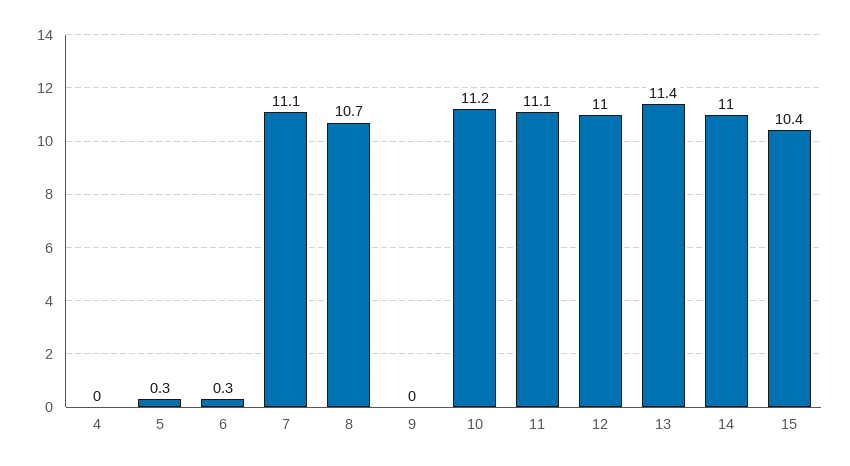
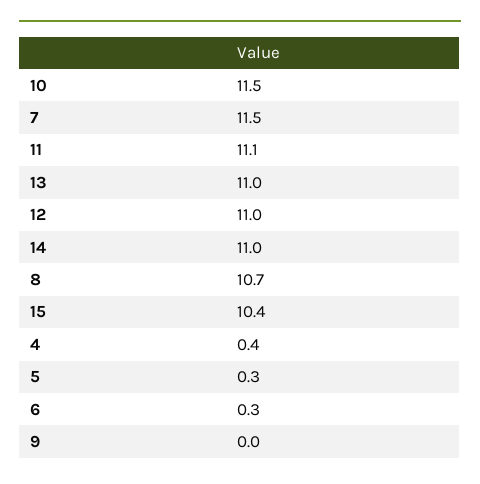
  {
-   "4": 0,
+   "4": 0.4,
    "5": 0.3,
    "6": 0.3,
-   "7": 11.1,
+   "7": 11.5,
    "8": 10.7,
    "9": 0,
-   "10": 11.2,
+   "10": 11.5,
    "11": 11.1,
    "12": 11,
-   "13": 11.4,
+   "13": 11,
    "14": 11,
    "15": 10.4
  }

